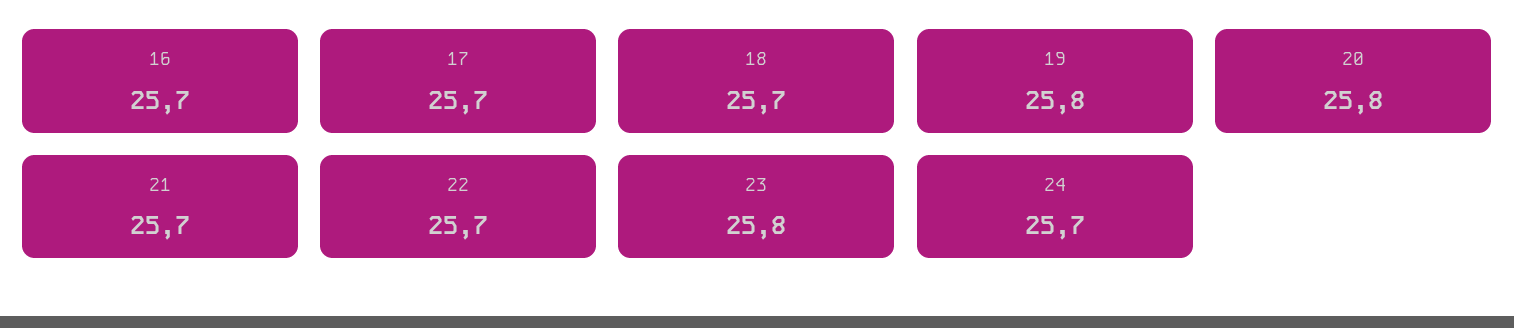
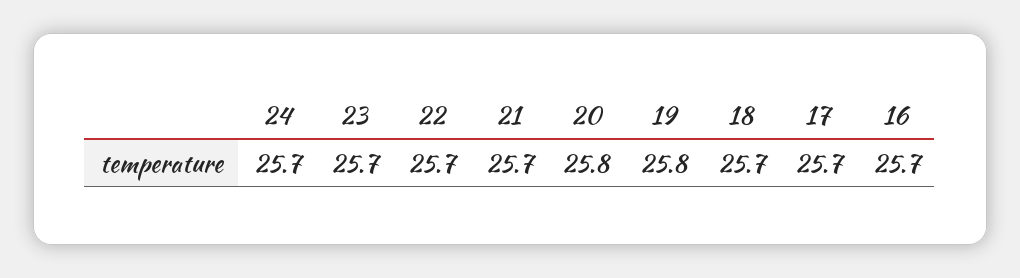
  {
    "16": 25.7,
    "17": 25.7,
    "18": 25.7,
    "19": 25.8,
    "20": 25.8,
    "21": 25.7,
    "22": 25.7,
-   "23": 25.8,
+   "23": 25.7,
    "24": 25.7
  }

